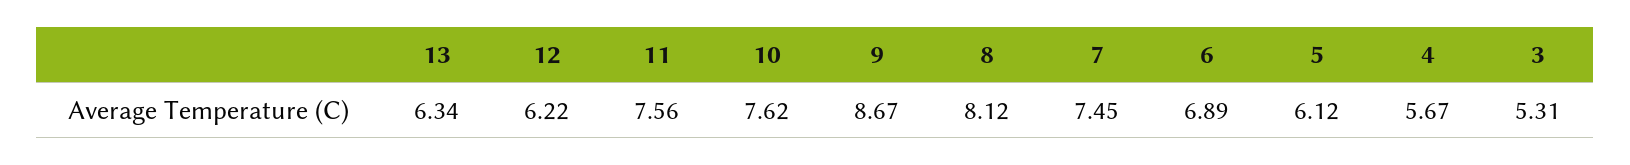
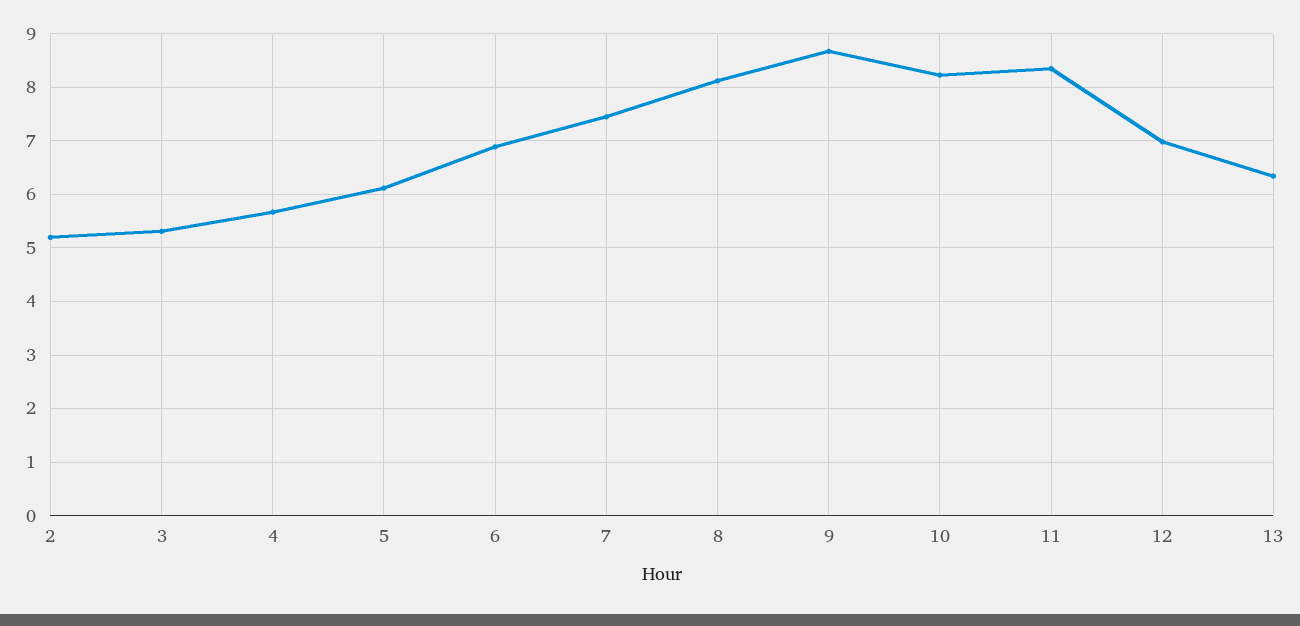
  {
    "13": 6.34,
-   "12": 6.22,
+   "12": 7,
-   "11": 7.56,
+   "11": 8.4,
-   "10": 7.62,
+   "10": 8.2,
    "9": 8.67,
    "8": 8.12,
    "7": 7.45,
    "6": 6.89,
    "5": 6.12,
    "4": 5.67,
-   "3": 5.31
+   "3": 5.31,
+   "2": 5.2
  }

